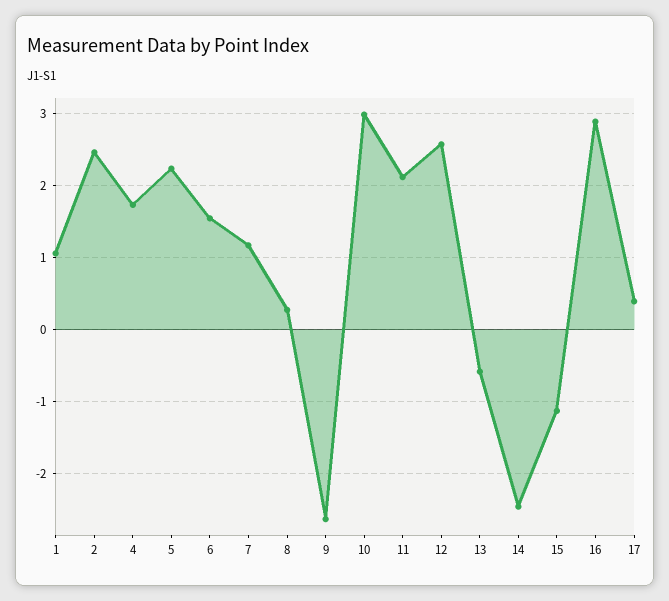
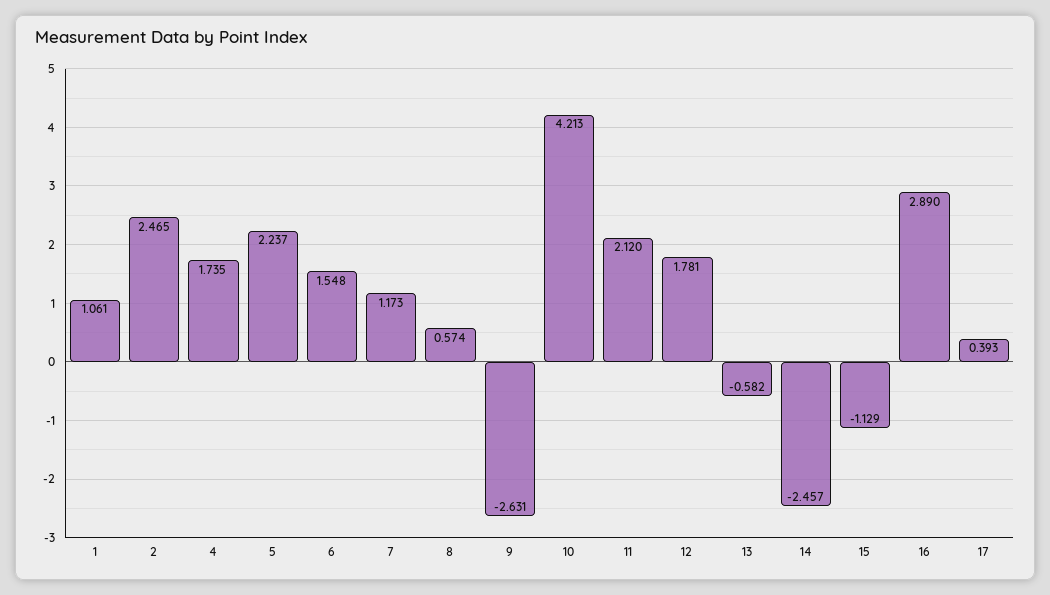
  {
    "1": 1.061,
    "2": 2.465,
    "4": 1.735,
    "5": 2.237,
    "6": 1.548,
    "7": 1.173,
-   "8": 0.3,
+   "8": 0.574,
    "9": -2.631,
-   "10": 3,
+   "10": 4.213,
    "11": 2.12,
-   "12": 2.6,
+   "12": 1.781,
    "13": -0.582,
    "14": -2.457,
    "15": -1.129,
    "16": 2.89,
    "17": 0.393
  }

